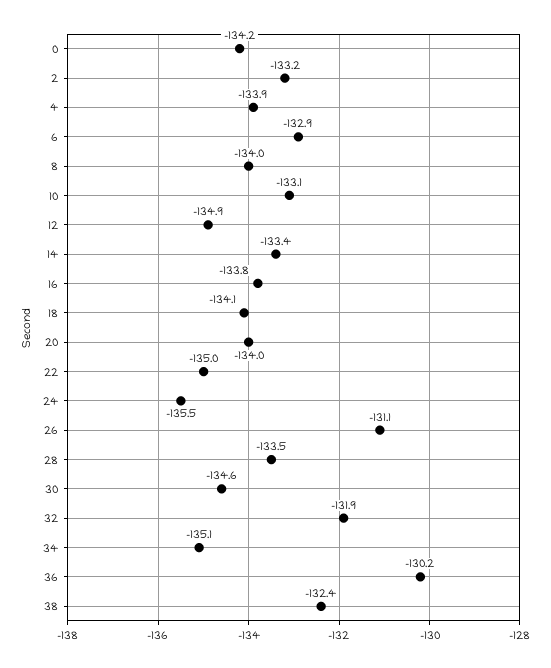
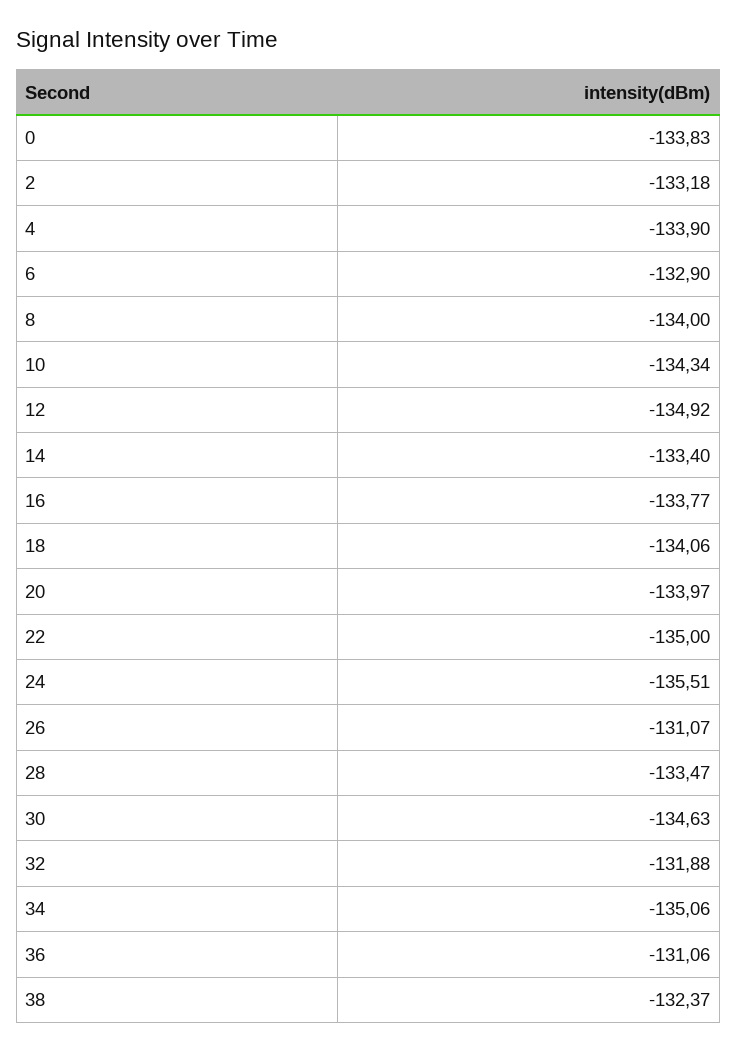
  {
-   "0": -134.2,
+   "0": -133.83,
    "2": -133.18,
    "4": -133.9,
    "6": -132.9,
    "8": -134,
-   "10": -133.1,
+   "10": -134.34,
    "12": -134.92,
    "14": -133.4,
    "16": -133.77,
    "18": -134.06,
    "20": -133.97,
    "22": -135,
    "24": -135.51,
    "26": -131.07,
    "28": -133.47,
    "30": -134.63,
    "32": -131.88,
    "34": -135.06,
-   "36": -130.2,
+   "36": -131.06,
    "38": -132.37
  }

